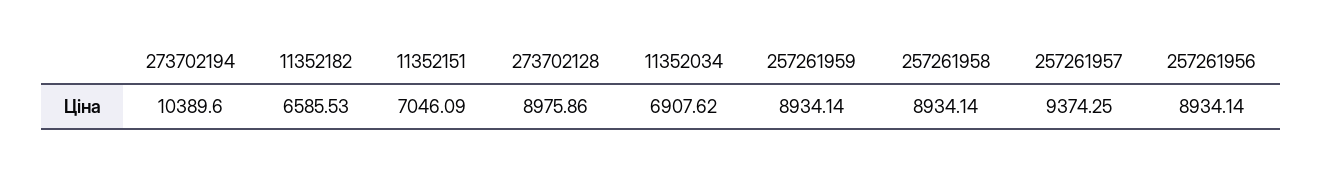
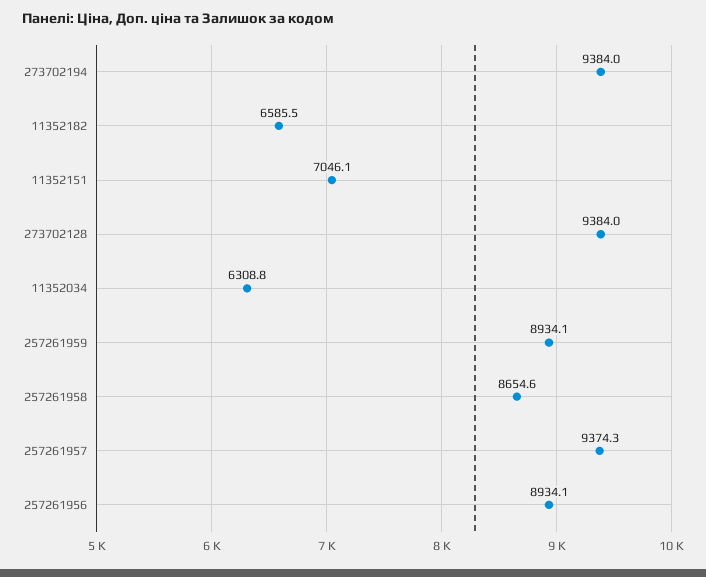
  {
-   "273702194": 10389.6,
+   "273702194": 9384,
    "11352182": 6585.53,
    "11352151": 7046.09,
-   "273702128": 8975.86,
+   "273702128": 9384,
-   "11352034": 6907.62,
+   "11352034": 6308.8,
    "257261959": 8934.14,
-   "257261958": 8934.14,
+   "257261958": 8654.6,
    "257261957": 9374.25,
    "257261956": 8934.14
  }

